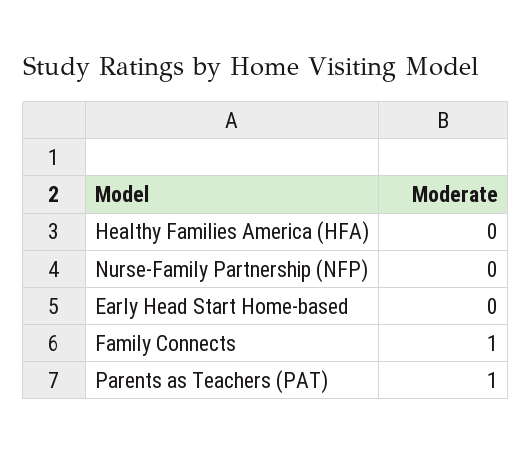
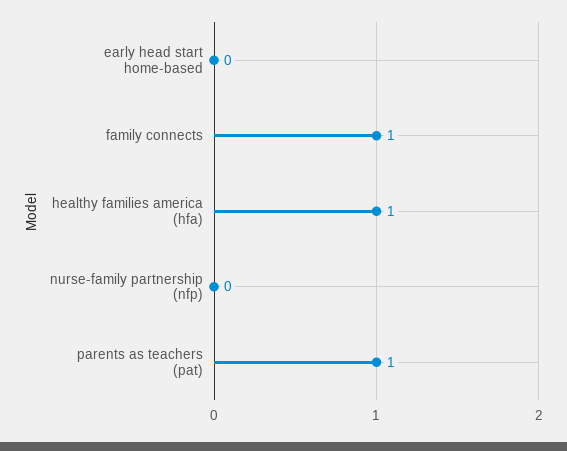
  {
-   "Healthy Families America (HFA)": 0,
+   "Healthy Families America (HFA)": 1,
    "Nurse-Family Partnership (NFP)": 0,
    "Early Head Start Home-based": 0,
    "Family Connects": 1,
    "Parents as Teachers (PAT)": 1
  }

